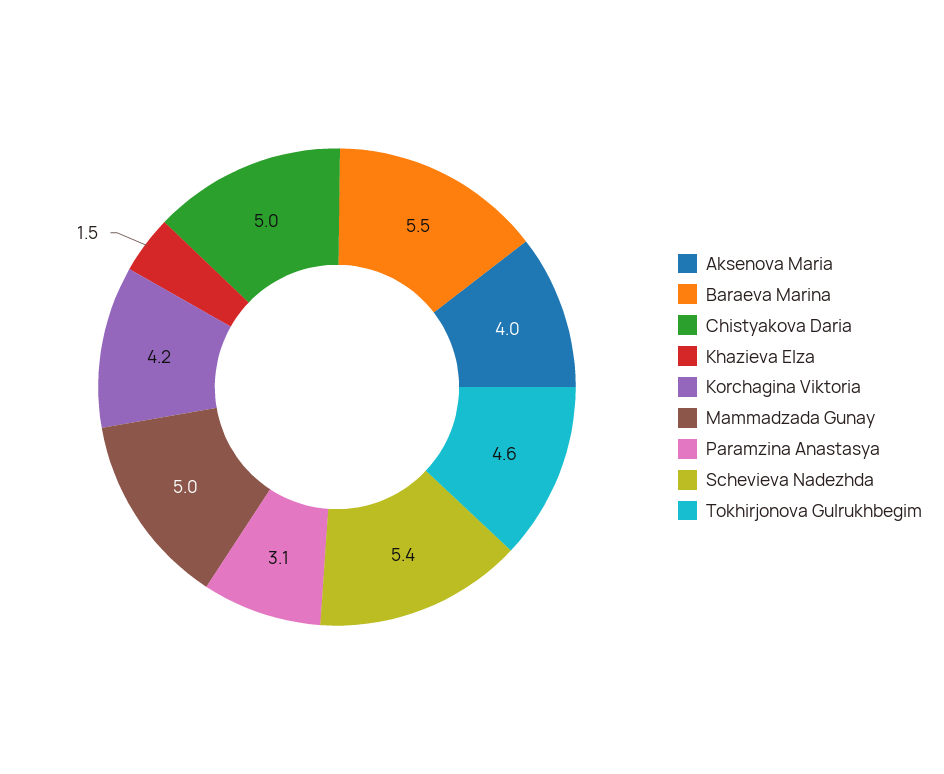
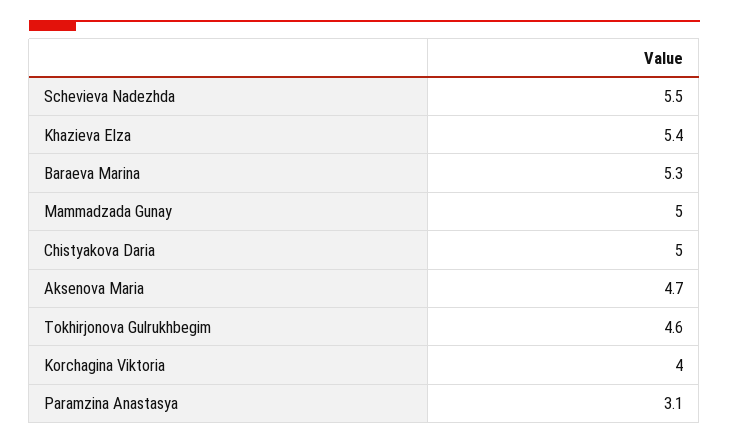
  {
-   "Aksenova Maria": 4,
+   "Aksenova Maria": 4.7,
-   "Baraeva Marina": 5.5,
+   "Baraeva Marina": 5.3,
    "Chistyakova Daria": 5,
-   "Khazieva Elza": 1.5,
+   "Khazieva Elza": 5.4,
-   "Korchagina Viktoria": 4.2,
+   "Korchagina Viktoria": 4,
    "Mammadzada Gunay": 5,
    "Paramzina Anastasya": 3.1,
-   "Schevieva Nadezhda": 5.4,
+   "Schevieva Nadezhda": 5.5,
    "Tokhirjonova Gulrukhbegim": 4.6
  }

